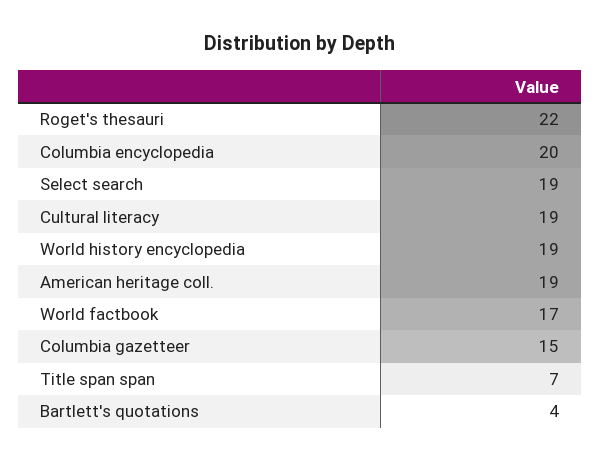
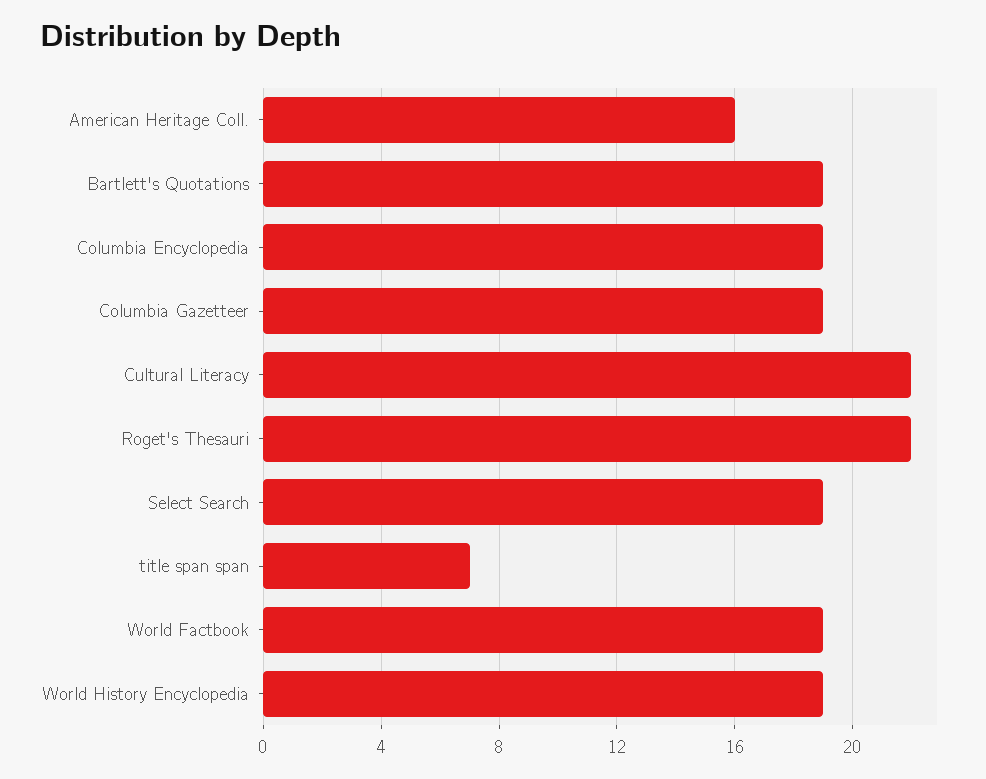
  {
    "Roget's thesauri": 22,
-   "Columbia encyclopedia": 20,
+   "Columbia encyclopedia": 19,
    "Select search": 19,
-   "Cultural literacy": 19,
+   "Cultural literacy": 22,
    "World history encyclopedia": 19,
-   "American heritage coll.": 19,
+   "American heritage coll.": 16,
-   "World factbook": 17,
+   "World factbook": 19,
-   "Columbia gazetteer": 15,
+   "Columbia gazetteer": 19,
    "Title span span": 7,
-   "Bartlett's quotations": 4
+   "Bartlett's quotations": 19
  }

